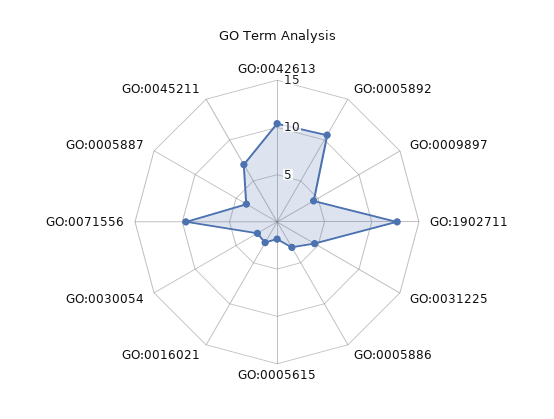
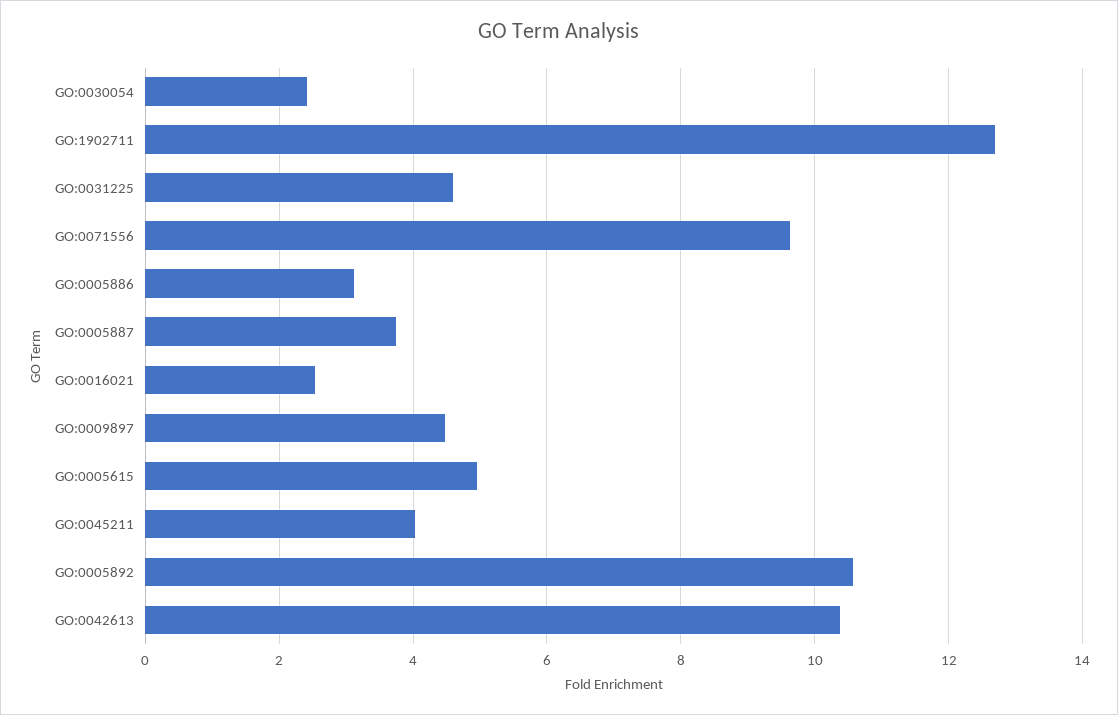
  {
    "GO:0042613": 10.4,
    "GO:0005892": 10.6,
    "GO:0009897": 4.4,
    "GO:1902711": 12.6,
    "GO:0031225": 4.6,
    "GO:0005886": 3.2,
-   "GO:0005615": 2,
+   "GO:0005615": 5,
    "GO:0016021": 2.6,
    "GO:0030054": 2.4,
    "GO:0071556": 9.6,
    "GO:0005887": 3.8,
-   "GO:0045211": 7
+   "GO:0045211": 4
  }

